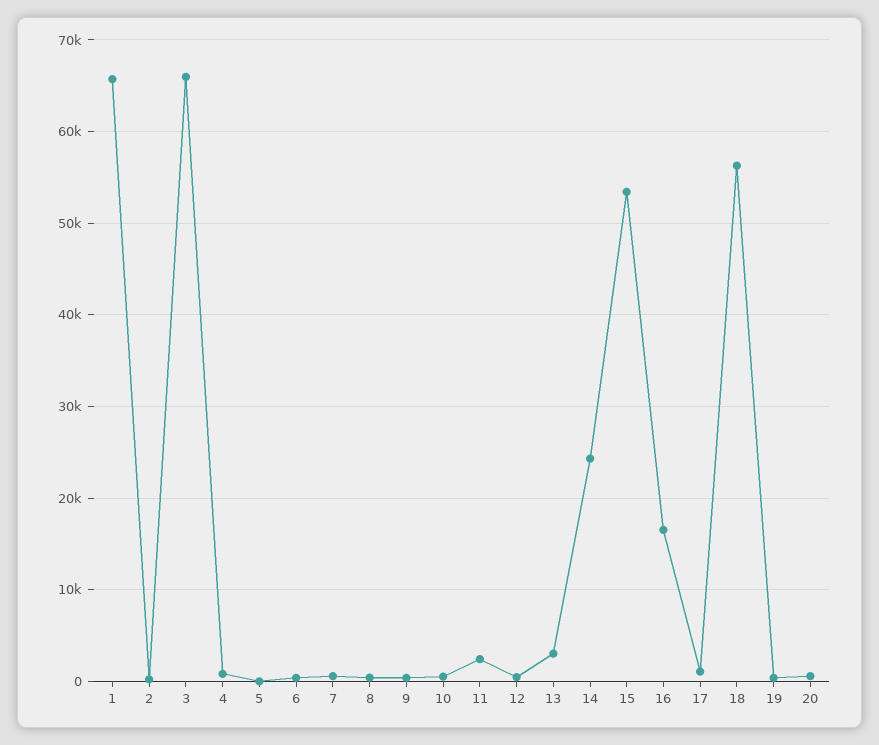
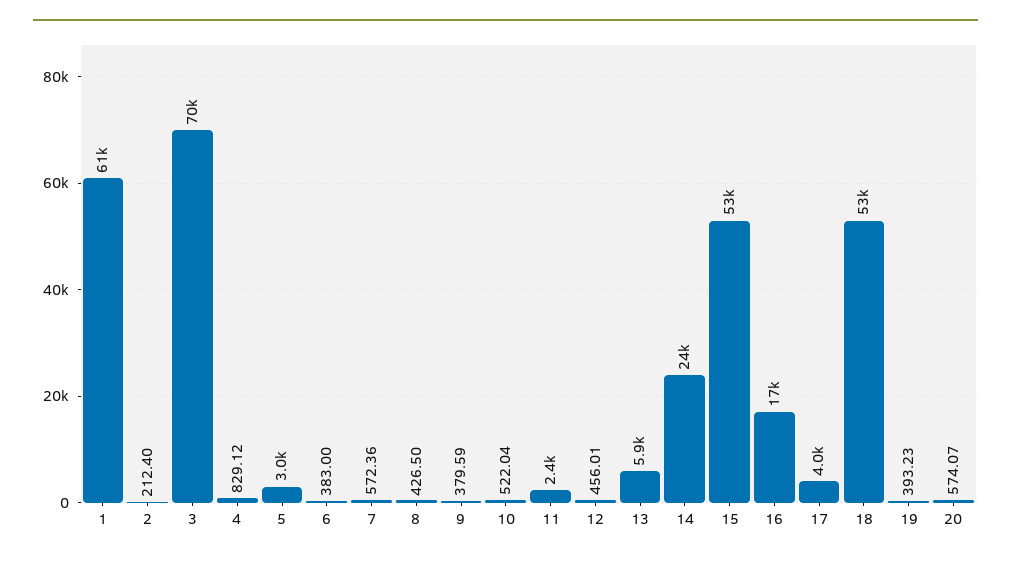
  {
-   "1": 66000,
+   "1": 61000,
    "2": 212.4,
-   "3": 66000,
+   "3": 70000,
    "4": 829.12,
-   "5": 0,
+   "5": 3000,
    "6": 383,
    "7": 572.36,
    "8": 426.5,
    "9": 379.59,
    "10": 522.04,
    "11": 2400,
    "12": 456.01,
-   "13": 3000,
+   "13": 5900,
    "14": 24000,
    "15": 53000,
    "16": 17000,
-   "17": 1000,
+   "17": 4000,
-   "18": 56000,
+   "18": 53000,
    "19": 393.23,
    "20": 574.07
  }

